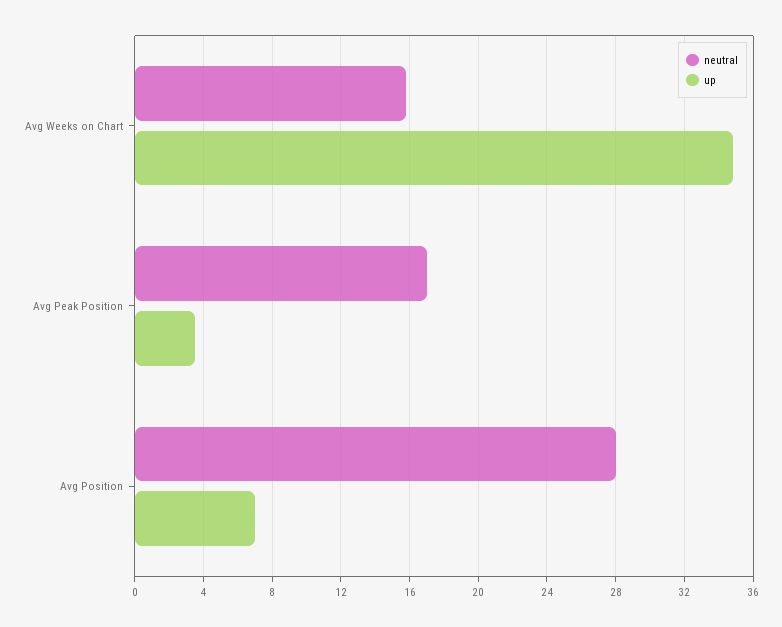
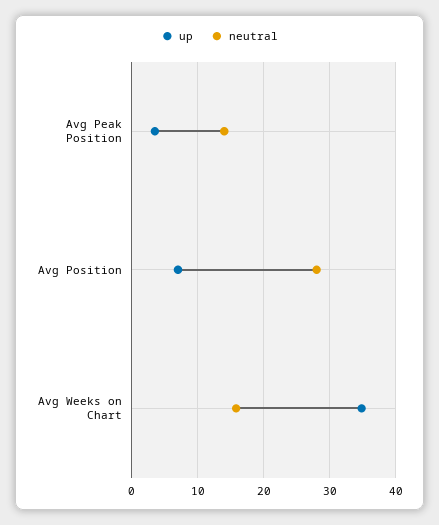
  {
    "neutral": {
      "Avg Weeks on Chart": 16,
-     "Avg Peak Position": 17,
+     "Avg Peak Position": 14,
      "Avg Position": 28
    },
    "up": {
      "Avg Weeks on Chart": 35,
      "Avg Peak Position": 3.5,
      "Avg Position": 7
    }
  }

